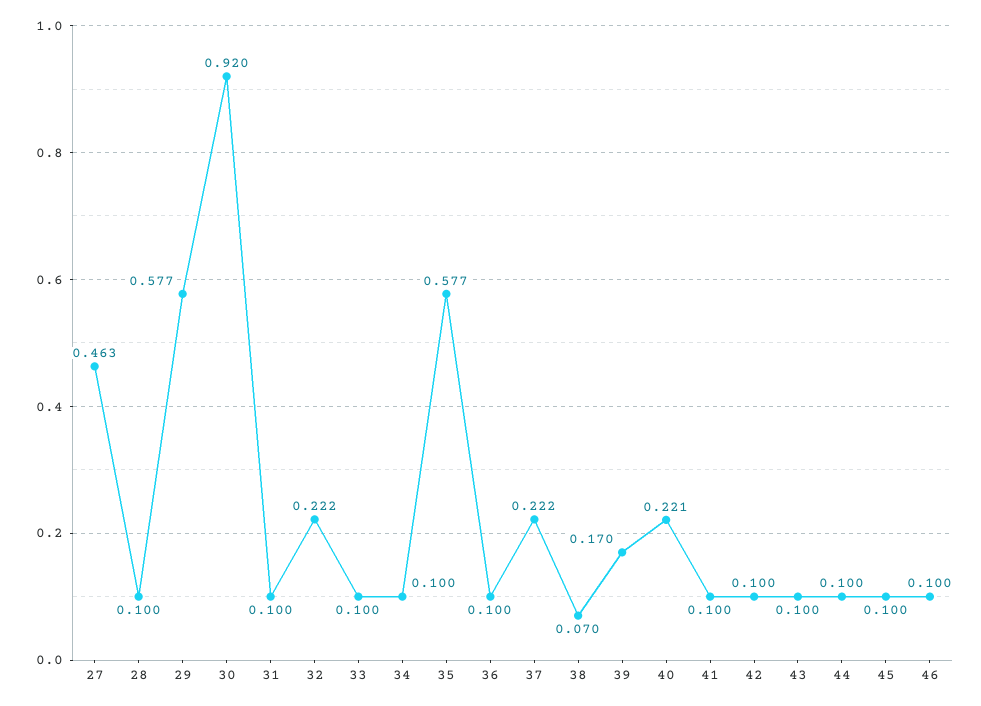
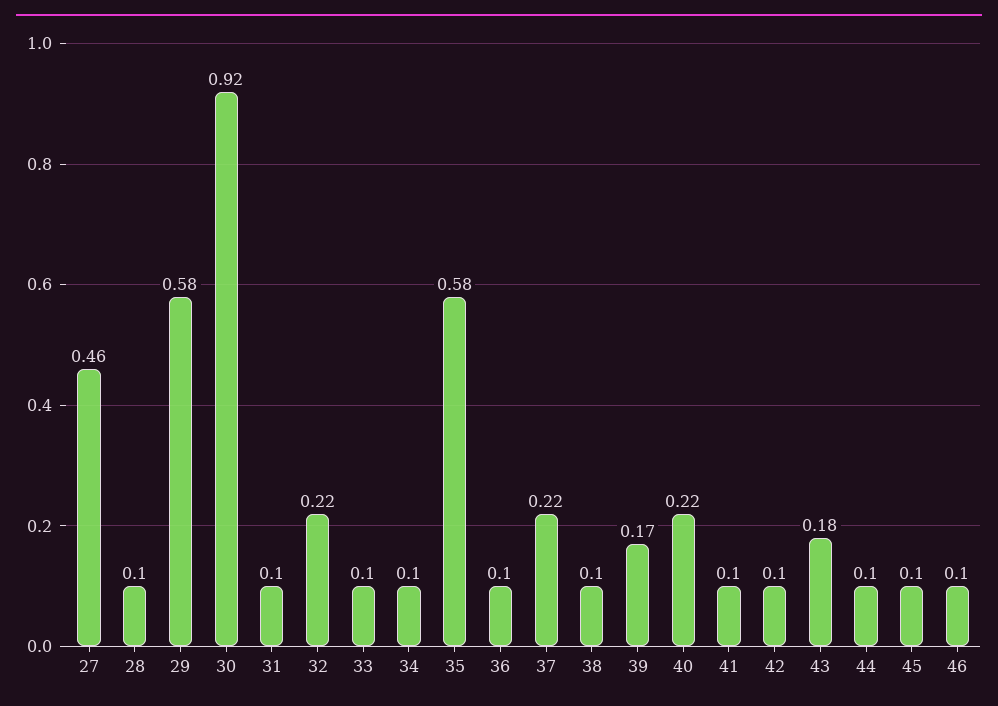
  {
    "27": 0.463,
    "28": 0.1,
    "29": 0.577,
    "30": 0.92,
    "31": 0.1,
    "32": 0.222,
    "33": 0.1,
    "34": 0.1,
    "35": 0.577,
    "36": 0.1,
    "37": 0.222,
-   "38": 0.07,
+   "38": 0.1,
    "39": 0.17,
    "40": 0.221,
    "41": 0.1,
    "42": 0.1,
-   "43": 0.1,
+   "43": 0.18,
    "44": 0.1,
    "45": 0.1,
    "46": 0.1
  }

